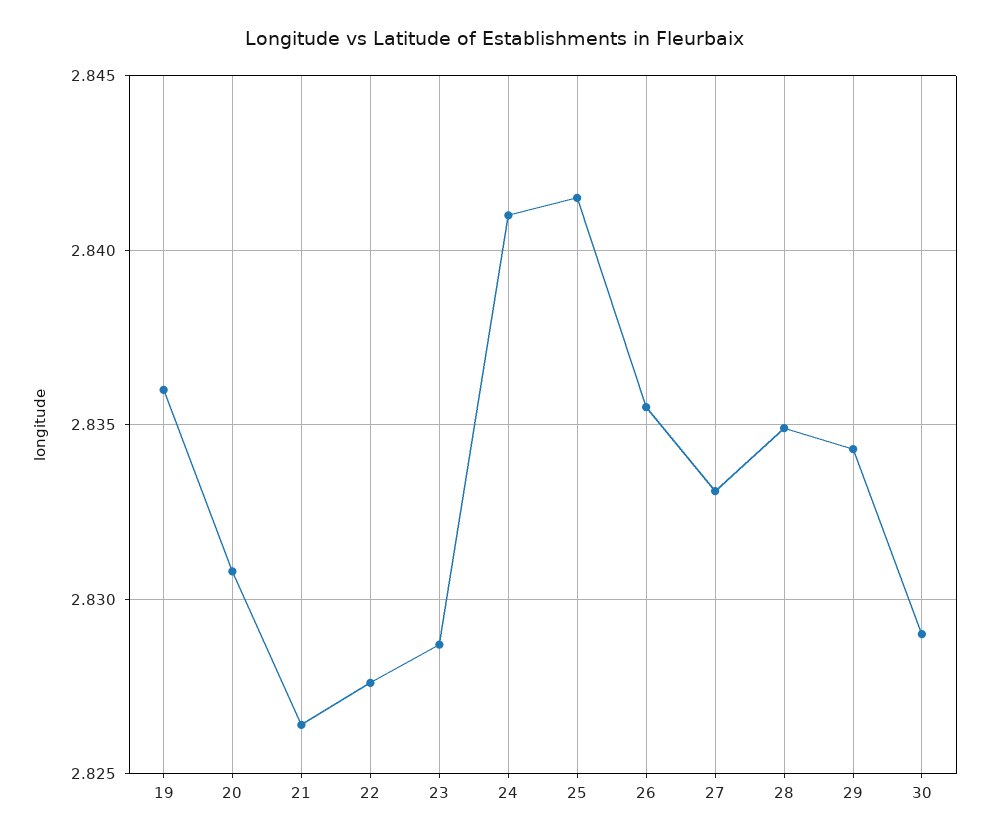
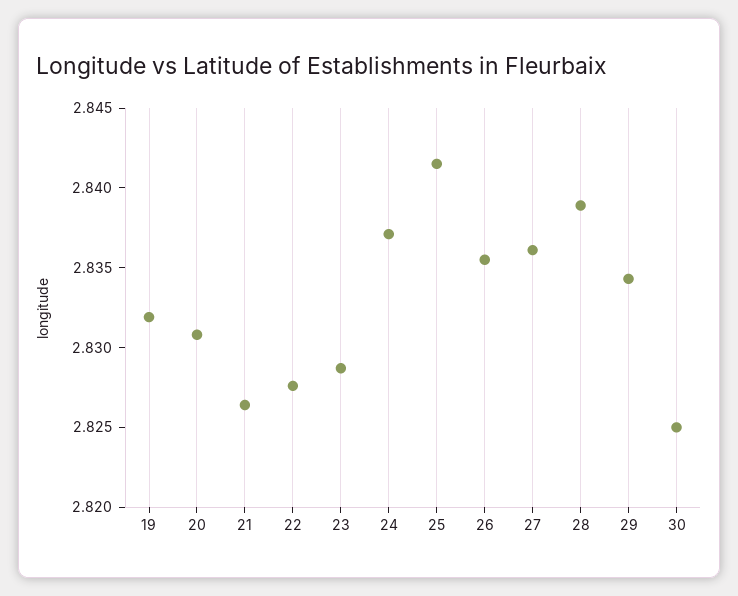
  {
-   "19": 2.836,
+   "19": 2.832,
    "20": 2.831,
    "21": 2.8265,
    "22": 2.8275,
    "23": 2.8285,
-   "24": 2.841,
+   "24": 2.837,
    "25": 2.8415,
    "26": 2.8355,
-   "27": 2.833,
+   "27": 2.836,
-   "28": 2.835,
+   "28": 2.839,
    "29": 2.8345,
-   "30": 2.829
+   "30": 2.825
  }

